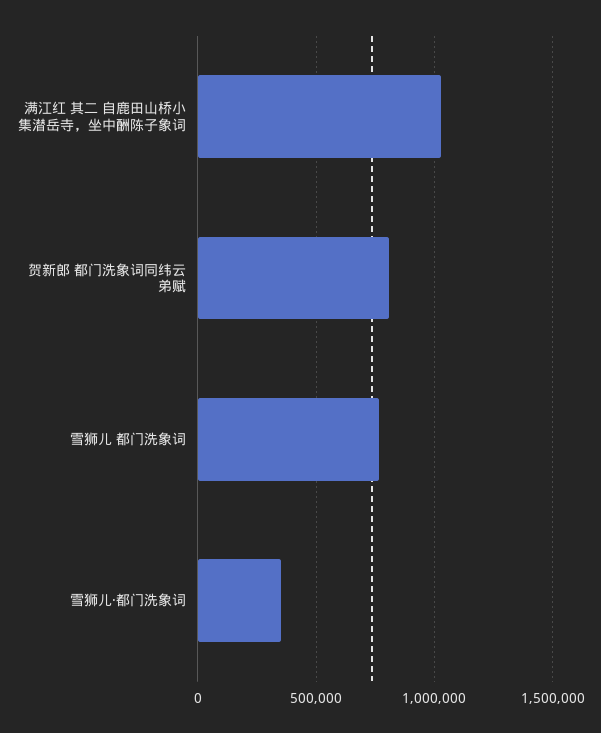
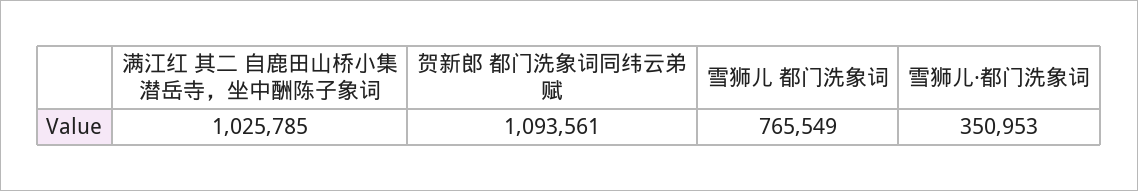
  {
    "满江红 其二 自鹿田山桥小集潜岳寺，坐中酬陈子象词": 1025785,
-   "贺新郎 都门洗象词同纬云弟赋": 800000,
+   "贺新郎 都门洗象词同纬云弟赋": 1093561,
    "雪狮儿 都门洗象词": 765549,
    "雪狮儿·都门洗象词": 350953
  }

